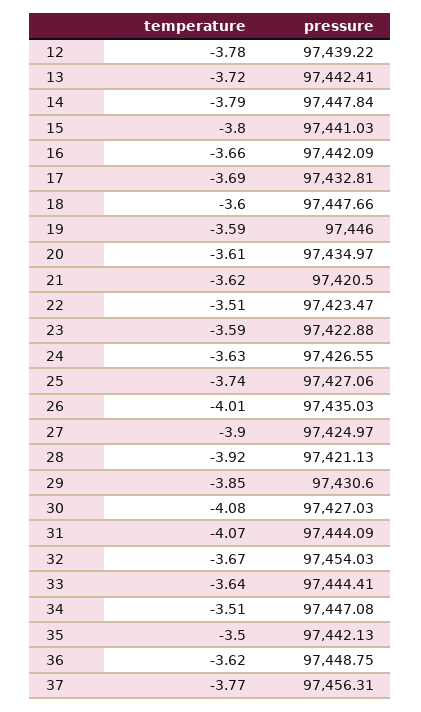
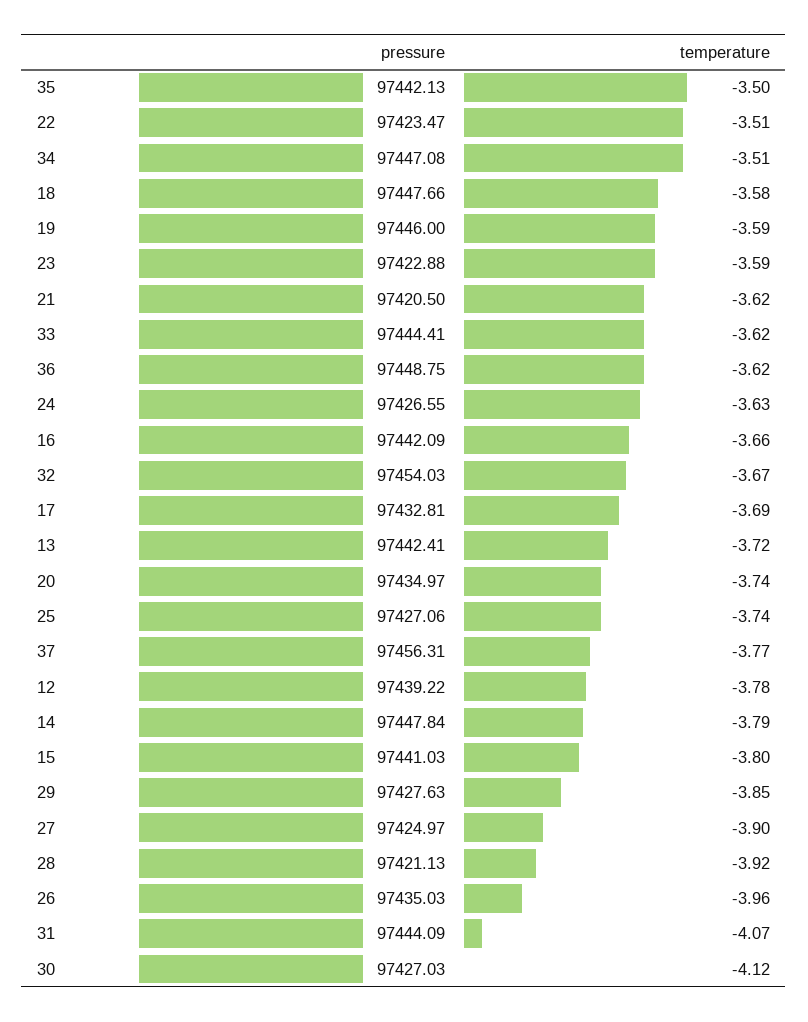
  {
    "temperature": {
      "12": -3.78,
      "13": -3.72,
      "14": -3.79,
      "15": -3.8,
      "16": -3.66,
      "17": -3.69,
-     "18": -3.6,
+     "18": -3.58,
      "19": -3.59,
-     "20": -3.61,
+     "20": -3.74,
      "21": -3.62,
      "22": -3.51,
      "23": -3.59,
      "24": -3.63,
      "25": -3.74,
-     "26": -4.01,
+     "26": -3.96,
      "27": -3.9,
      "28": -3.92,
      "29": -3.85,
-     "30": -4.08,
+     "30": -4.12,
      "31": -4.07,
      "32": -3.67,
-     "33": -3.64,
+     "33": -3.62,
      "34": -3.51,
      "35": -3.5,
      "36": -3.62,
      "37": -3.77
    },
    "pressure": {
      "12": 97439.22,
      "13": 97442.41,
      "14": 97447.84,
      "15": 97441.03,
      "16": 97442.09,
      "17": 97432.81,
      "18": 97447.66,
      "19": 97446,
      "20": 97434.97,
      "21": 97420.5,
      "22": 97423.47,
      "23": 97422.88,
      "24": 97426.55,
      "25": 97427.06,
      "26": 97435.03,
      "27": 97424.97,
      "28": 97421.13,
-     "29": 97430.6,
+     "29": 97427.63,
      "30": 97427.03,
      "31": 97444.09,
      "32": 97454.03,
      "33": 97444.41,
      "34": 97447.08,
      "35": 97442.13,
      "36": 97448.75,
      "37": 97456.31
    }
  }

